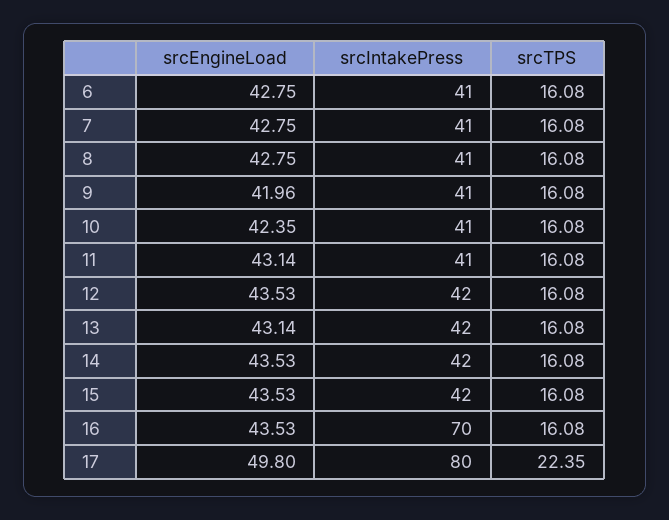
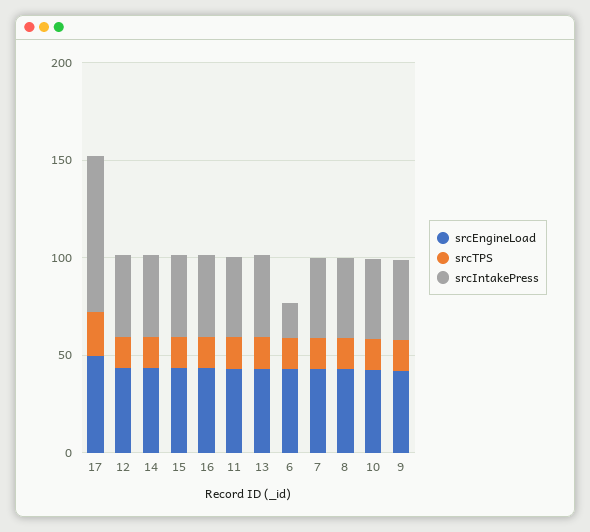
  {
    "srcEngineLoad": {
      "6": 42.75,
      "7": 42.75,
      "8": 42.75,
      "9": 41.96,
      "10": 42.35,
      "11": 43.14,
      "12": 43.53,
      "13": 43.14,
      "14": 43.53,
      "15": 43.53,
      "16": 43.53,
      "17": 49.8
    },
    "srcIntakePress": {
-     "6": 41,
+     "6": 20,
      "7": 41,
      "8": 41,
      "9": 41,
      "10": 41,
      "11": 41,
      "12": 42,
      "13": 42,
      "14": 42,
      "15": 42,
-     "16": 70,
+     "16": 40,
      "17": 80
    },
    "srcTPS": {
      "6": 16.08,
      "7": 16.08,
      "8": 16.08,
      "9": 16.08,
      "10": 16.08,
      "11": 16.08,
      "12": 16.08,
      "13": 16.08,
      "14": 16.08,
      "15": 16.08,
      "16": 16.08,
      "17": 22.35
    }
  }

